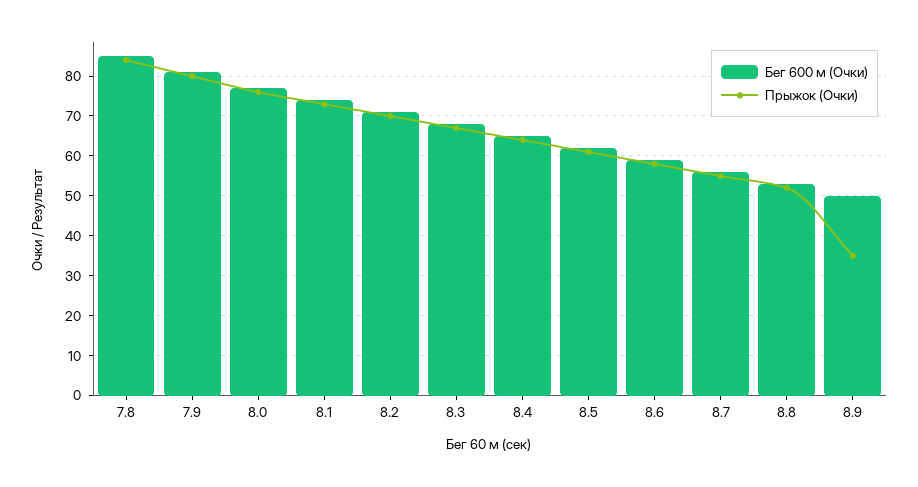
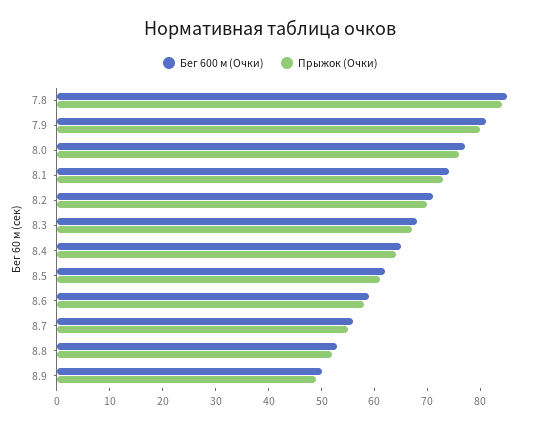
  {
    "Бег 600 м (Очки)": {
      "7.8": 85,
      "7.9": 80,
      "8.0": 75,
      "8.1": 75,
      "8.2": 70,
      "8.3": 70,
      "8.4": 65,
      "8.5": 60,
      "8.6": 60,
      "8.7": 55,
      "8.8": 55,
      "8.9": 50
    },
    "Прыжок (Очки)": {
      "7.8": 85,
      "7.9": 80,
      "8.0": 75,
      "8.1": 75,
      "8.2": 70,
      "8.3": 65,
      "8.4": 65,
      "8.5": 60,
      "8.6": 60,
      "8.7": 55,
      "8.8": 50,
-     "8.9": 35
+     "8.9": 50
    }
  }

